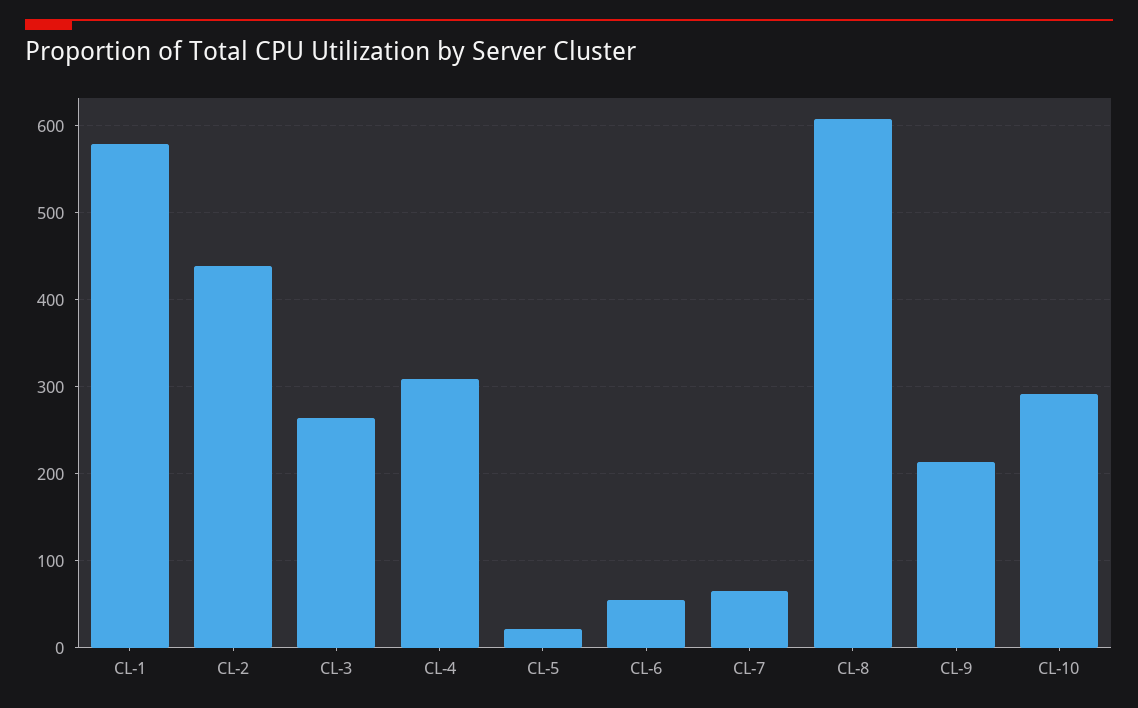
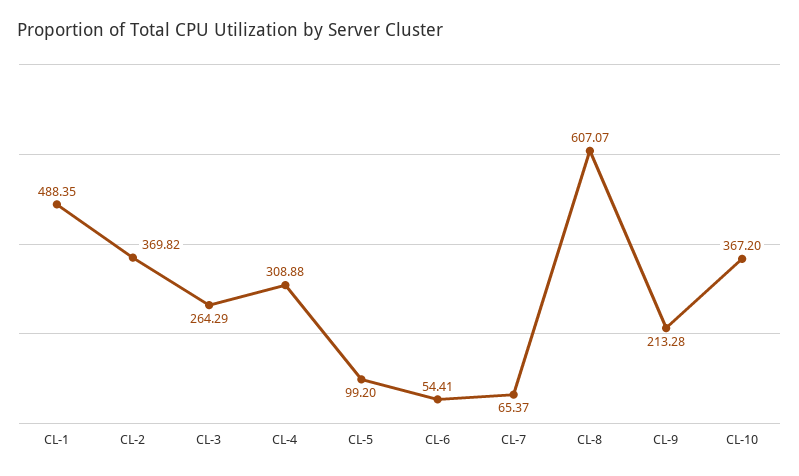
  {
-   "CL-1": 580,
+   "CL-1": 488.35,
-   "CL-2": 440,
+   "CL-2": 369.82,
    "CL-3": 264.29,
    "CL-4": 308.88,
-   "CL-5": 20,
+   "CL-5": 99.2,
    "CL-6": 54.41,
    "CL-7": 65.37,
    "CL-8": 607.07,
    "CL-9": 213.28,
-   "CL-10": 290
+   "CL-10": 367.2
  }

